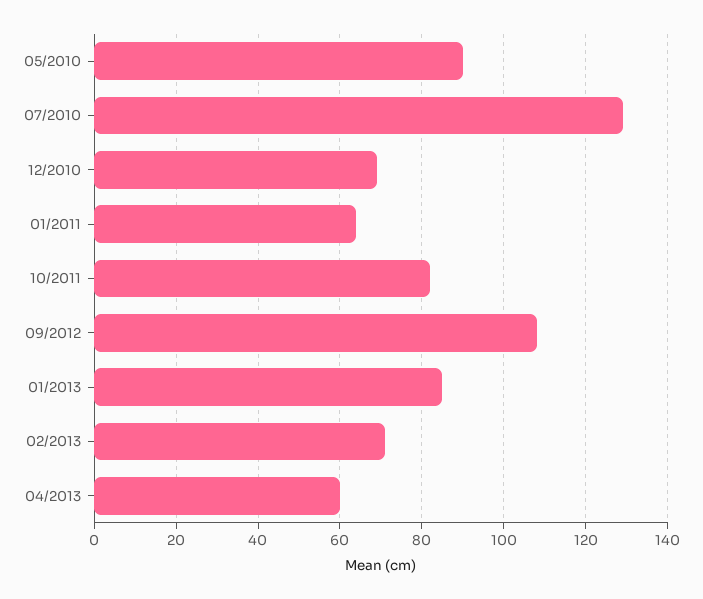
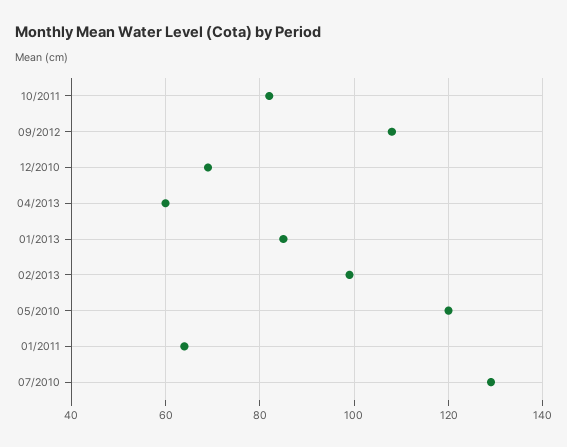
  {
-   "05/2010": 90,
+   "05/2010": 120,
    "07/2010": 130,
    "12/2010": 70,
    "01/2011": 65,
    "10/2011": 80,
    "09/2012": 110,
    "01/2013": 85,
-   "02/2013": 70,
+   "02/2013": 100,
    "04/2013": 60
  }

